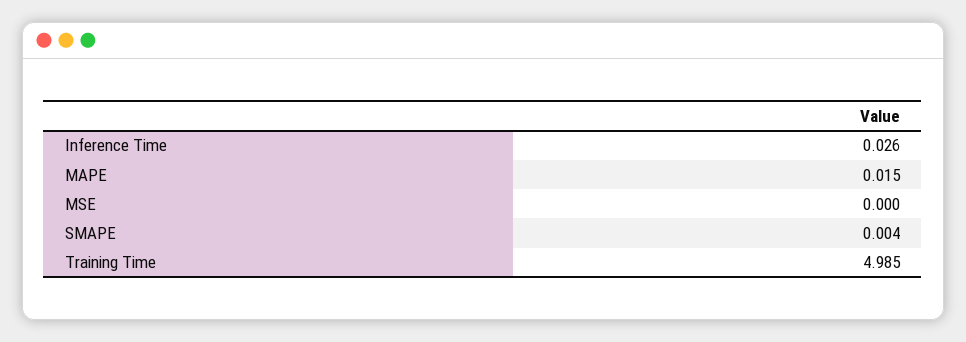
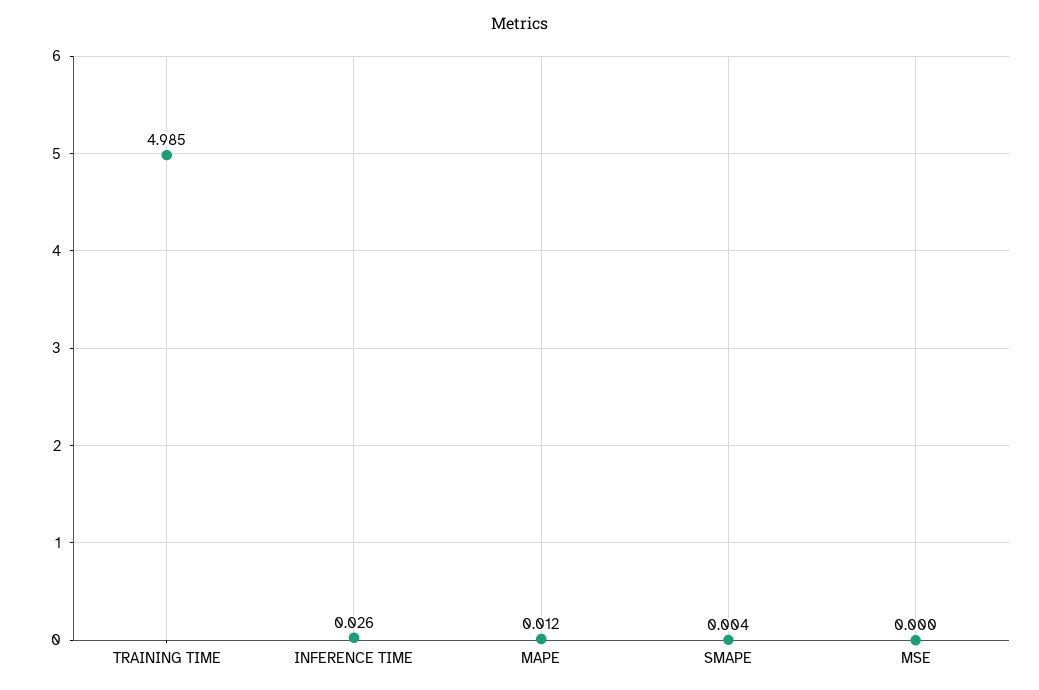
  {
    "Inference Time": 0.026,
-   "MAPE": 0.015,
+   "MAPE": 0.012,
    "MSE": 0,
    "SMAPE": 0.004,
    "Training Time": 4.985
  }

